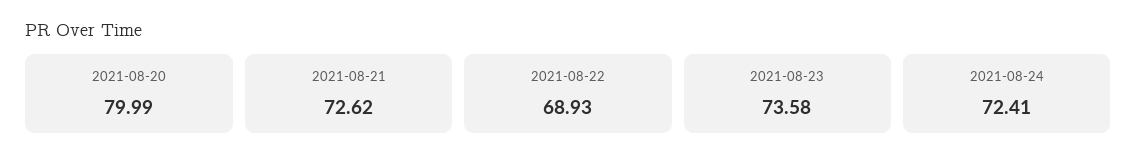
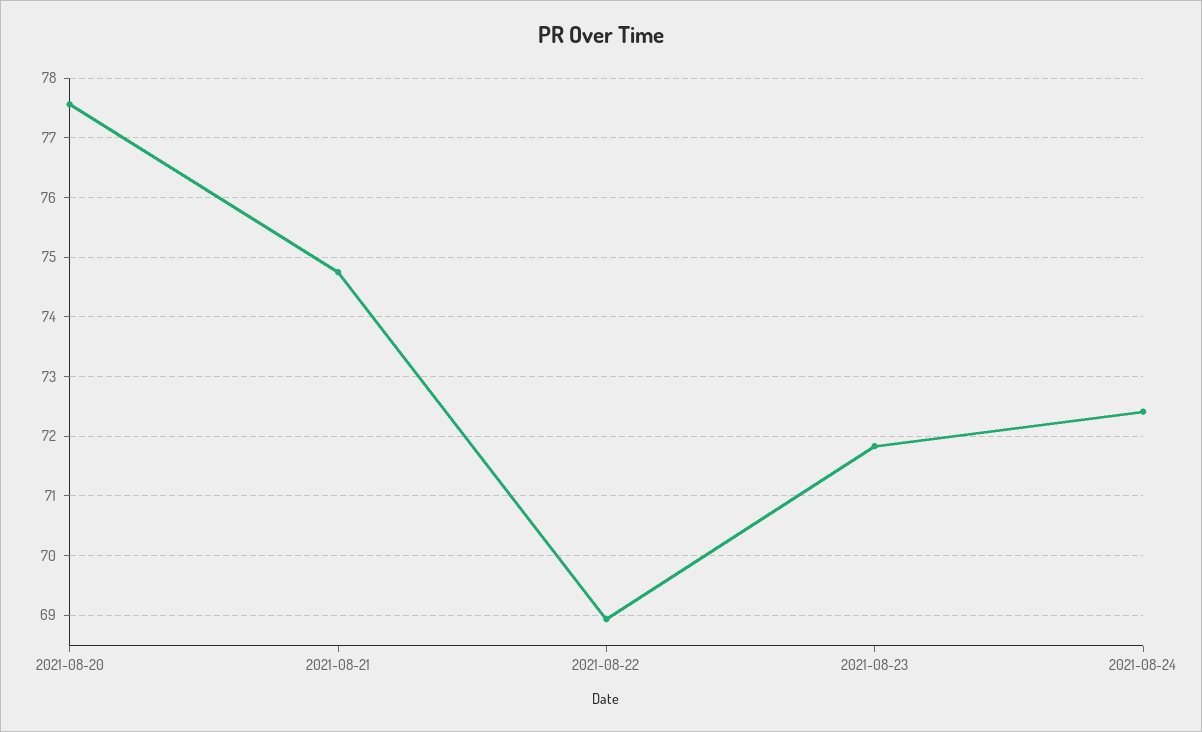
  {
-   "2021-08-20": 79.99,
+   "2021-08-20": 77.6,
-   "2021-08-21": 72.62,
+   "2021-08-21": 74.8,
    "2021-08-22": 68.93,
-   "2021-08-23": 73.58,
+   "2021-08-23": 71.8,
    "2021-08-24": 72.41
  }

